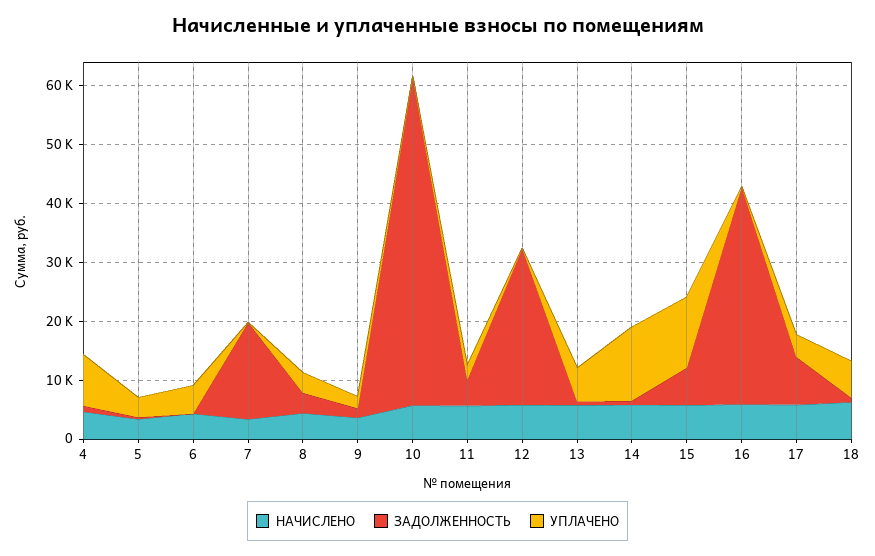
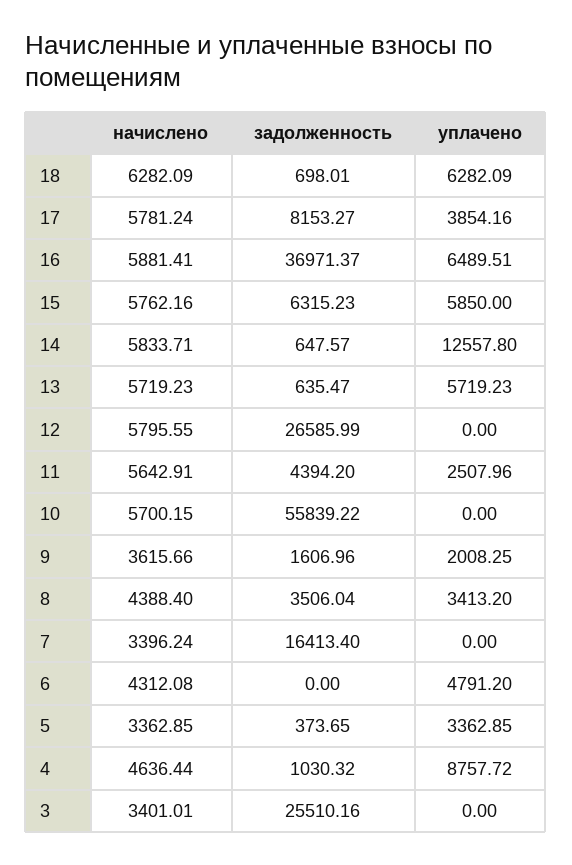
  {
    "НАЧИСЛЕНО": {
      "4": 4636.44,
      "5": 3362.85,
      "6": 4312.08,
      "7": 3396.24,
      "8": 4388.4,
      "9": 3615.66,
      "10": 5700.15,
      "11": 5642.91,
      "12": 5795.55,
      "13": 5719.23,
      "14": 5833.71,
      "15": 5762.16,
      "16": 5881.41,
      "17": 5781.24,
-     "18": 6282.09
+     "18": 6282.09,
+     "3": 3401.01
    },
    "ЗАДОЛЖЕННОСТЬ": {
      "4": 1030.32,
      "5": 373.65,
      "6": 0,
      "7": 16413.4,
      "8": 3506.04,
      "9": 1606.96,
      "10": 55839.22,
      "11": 4394.2,
      "12": 26585.99,
      "13": 635.47,
      "14": 647.57,
      "15": 6315.23,
      "16": 36971.37,
      "17": 8153.27,
-     "18": 698.01
+     "18": 698.01,
+     "3": 25510.16
    },
    "УПЛАЧЕНО": {
      "4": 8757.72,
      "5": 3362.85,
      "6": 4791.2,
      "7": 0,
      "8": 3413.2,
      "9": 2008.25,
      "10": 0,
      "11": 2507.96,
      "12": 0,
      "13": 5719.23,
      "14": 12557.8,
-     "15": 12000,
+     "15": 5850,
-     "16": 0,
+     "16": 6489.51,
      "17": 3854.16,
-     "18": 6282.09
+     "18": 6282.09,
+     "3": 0
    }
  }

